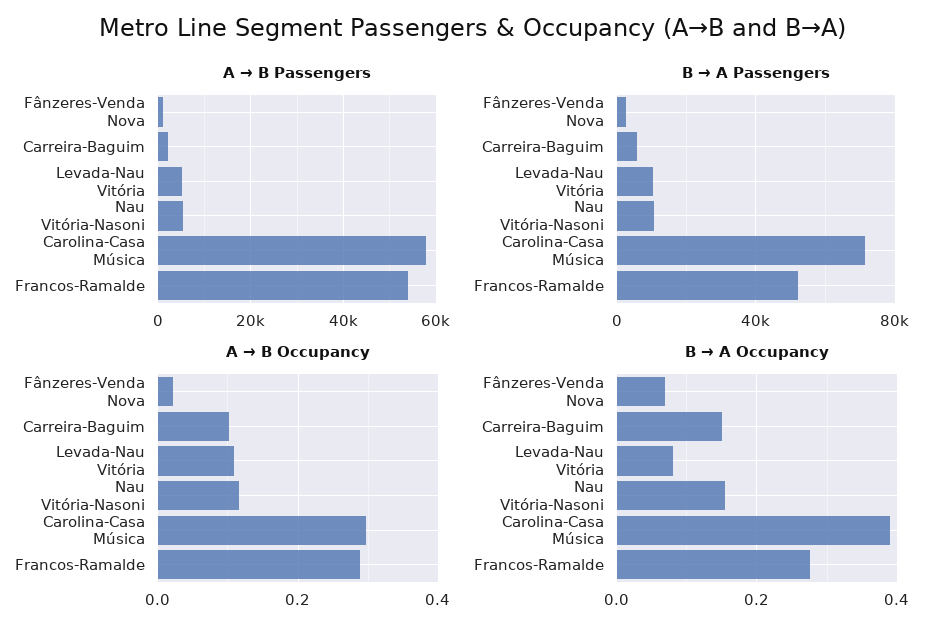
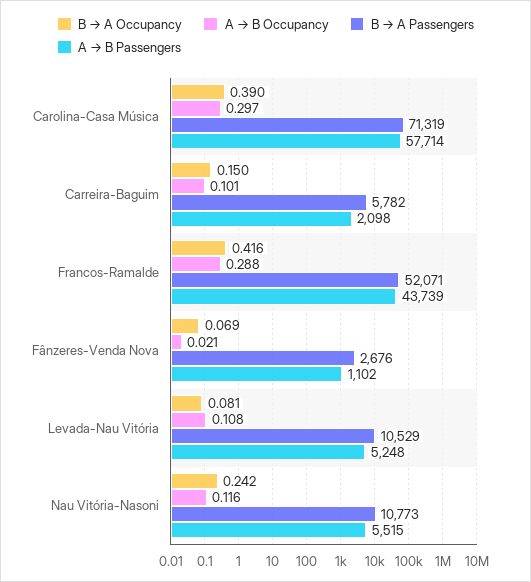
  {
    "A → B Passengers": {
      "Fânzeres-Venda Nova": 1102,
      "Carreira-Baguim": 2098,
      "Levada-Nau Vitória": 5248,
      "Nau Vitória-Nasoni": 5515,
      "Carolina-Casa Música": 57714,
-     "Francos-Ramalde": 54000
+     "Francos-Ramalde": 43739
    },
    "B → A Passengers": {
      "Fânzeres-Venda Nova": 2676,
      "Carreira-Baguim": 5782,
      "Levada-Nau Vitória": 10529,
      "Nau Vitória-Nasoni": 10773,
      "Carolina-Casa Música": 71319,
      "Francos-Ramalde": 52071
    },
    "A → B Occupancy": {
      "Fânzeres-Venda Nova": 0.021,
      "Carreira-Baguim": 0.101,
      "Levada-Nau Vitória": 0.108,
      "Nau Vitória-Nasoni": 0.116,
      "Carolina-Casa Música": 0.297,
      "Francos-Ramalde": 0.288
    },
    "B → A Occupancy": {
      "Fânzeres-Venda Nova": 0.069,
      "Carreira-Baguim": 0.15,
      "Levada-Nau Vitória": 0.081,
-     "Nau Vitória-Nasoni": 0.16,
+     "Nau Vitória-Nasoni": 0.242,
      "Carolina-Casa Música": 0.39,
-     "Francos-Ramalde": 0.28
+     "Francos-Ramalde": 0.416
    }
  }

